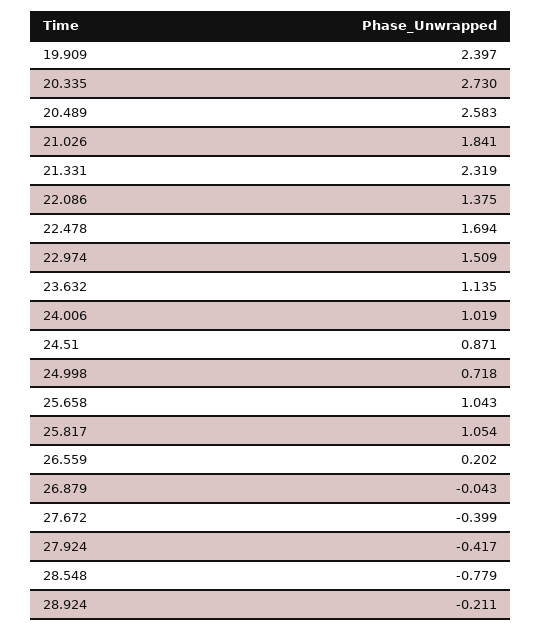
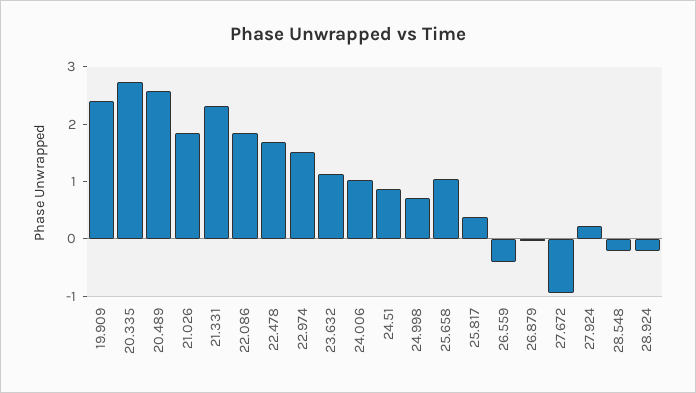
  {
    "19.909": 2.397,
    "20.335": 2.73,
    "20.489": 2.583,
    "21.026": 1.841,
    "21.331": 2.319,
-   "22.086": 1.375,
+   "22.086": 1.8,
    "22.478": 1.694,
    "22.974": 1.509,
    "23.632": 1.135,
    "24.006": 1.019,
    "24.51": 0.871,
    "24.998": 0.718,
    "25.658": 1.043,
-   "25.817": 1.054,
+   "25.817": 0.4,
-   "26.559": 0.202,
+   "26.559": -0.4,
    "26.879": -0.043,
-   "27.672": -0.399,
+   "27.672": -1,
-   "27.924": -0.417,
+   "27.924": 0.2,
-   "28.548": -0.779,
+   "28.548": -0.2,
    "28.924": -0.211
  }

